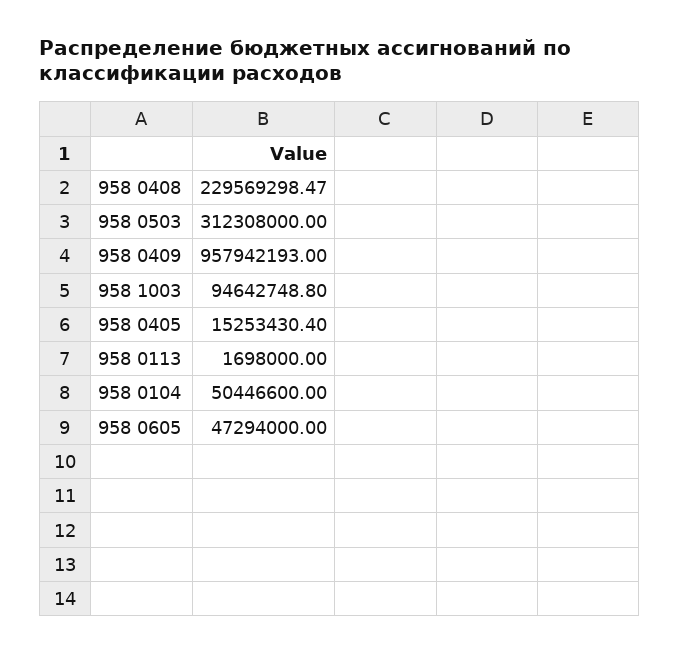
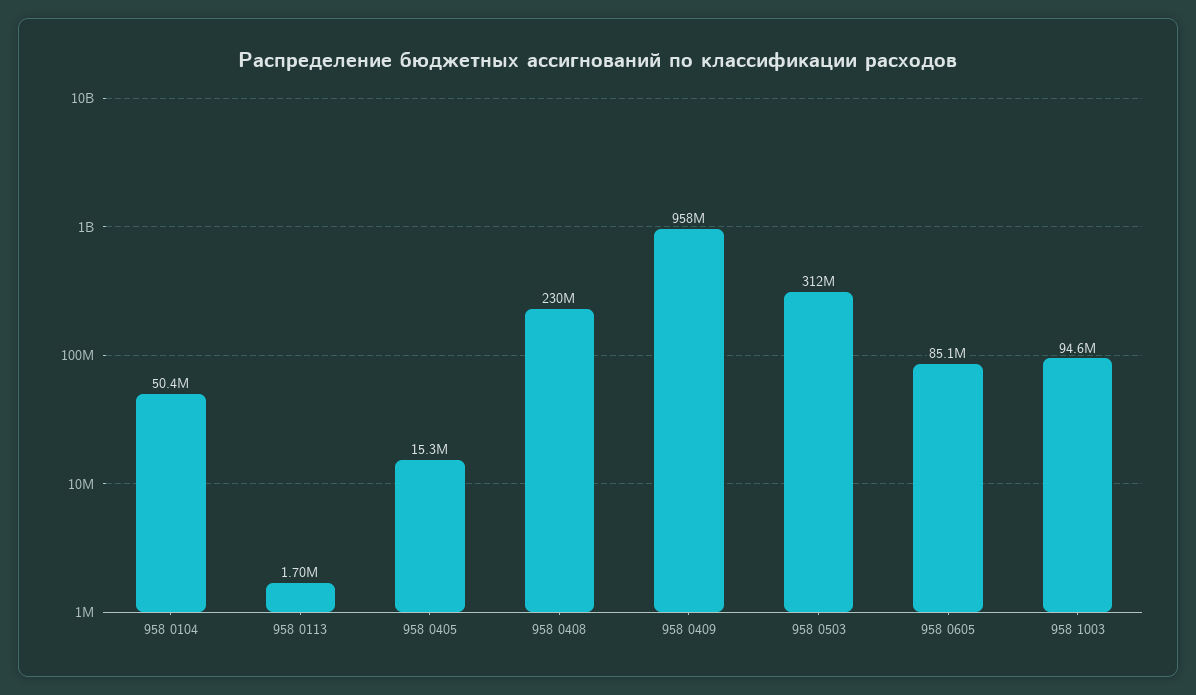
  {
    "958 0408": 229569298.47,
    "958 0503": 312308000,
    "958 0409": 957942193,
    "958 1003": 94642748.8,
    "958 0405": 15253430.4,
    "958 0113": 1698000,
    "958 0104": 50446600,
-   "958 0605": 47294000
+   "958 0605": 85100000
  }

